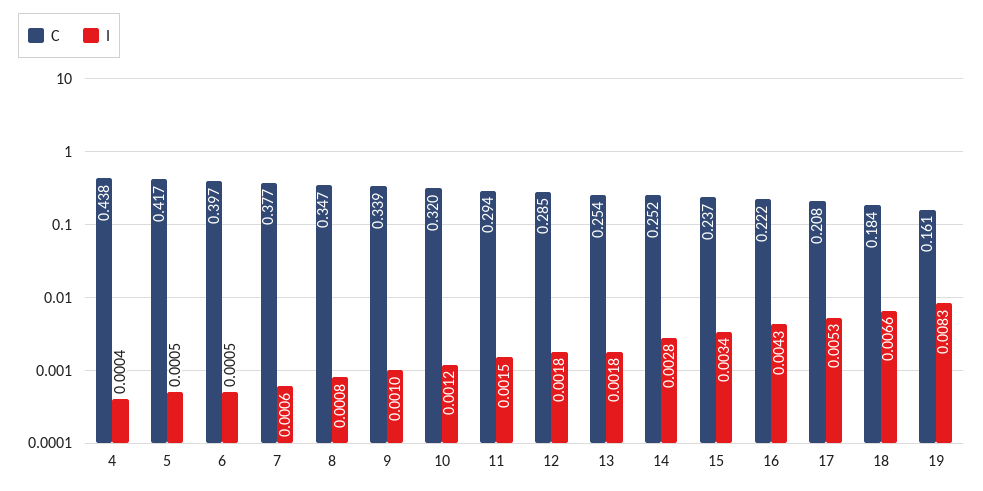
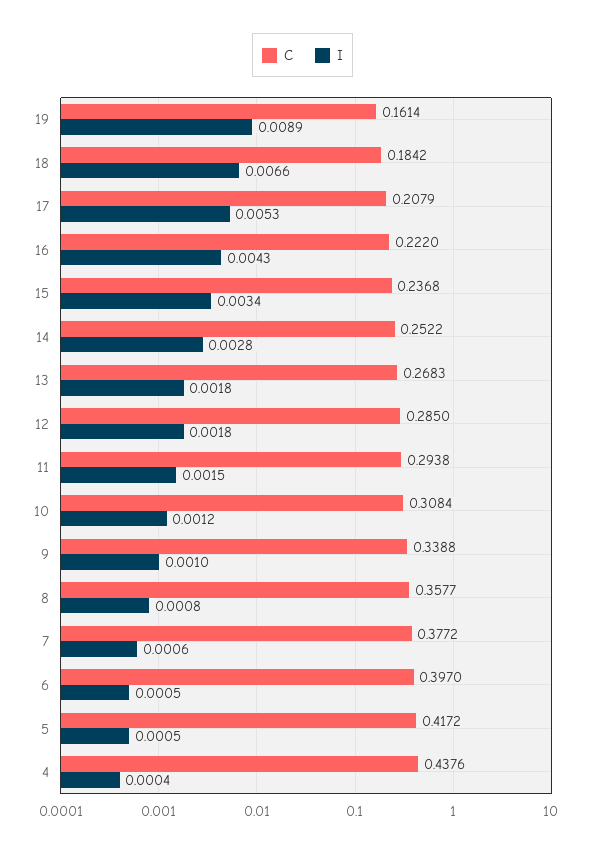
  {
    "C": {
      "4": 0.4376,
      "5": 0.4172,
      "6": 0.397,
      "7": 0.3772,
-     "8": 0.347,
+     "8": 0.3577,
      "9": 0.3388,
-     "10": 0.32,
+     "10": 0.3084,
      "11": 0.2938,
      "12": 0.285,
-     "13": 0.254,
+     "13": 0.2683,
      "14": 0.2522,
      "15": 0.2368,
      "16": 0.222,
      "17": 0.2079,
      "18": 0.1842,
      "19": 0.1614
    },
    "I": {
      "4": 0.0004,
      "5": 0.0005,
      "6": 0.0005,
      "7": 0.0006,
      "8": 0.0008,
      "9": 0.001,
      "10": 0.0012,
      "11": 0.0015,
      "12": 0.0018,
      "13": 0.0018,
      "14": 0.0028,
      "15": 0.0034,
      "16": 0.0043,
      "17": 0.0053,
      "18": 0.0066,
-     "19": 0.0083
+     "19": 0.0089
    }
  }

